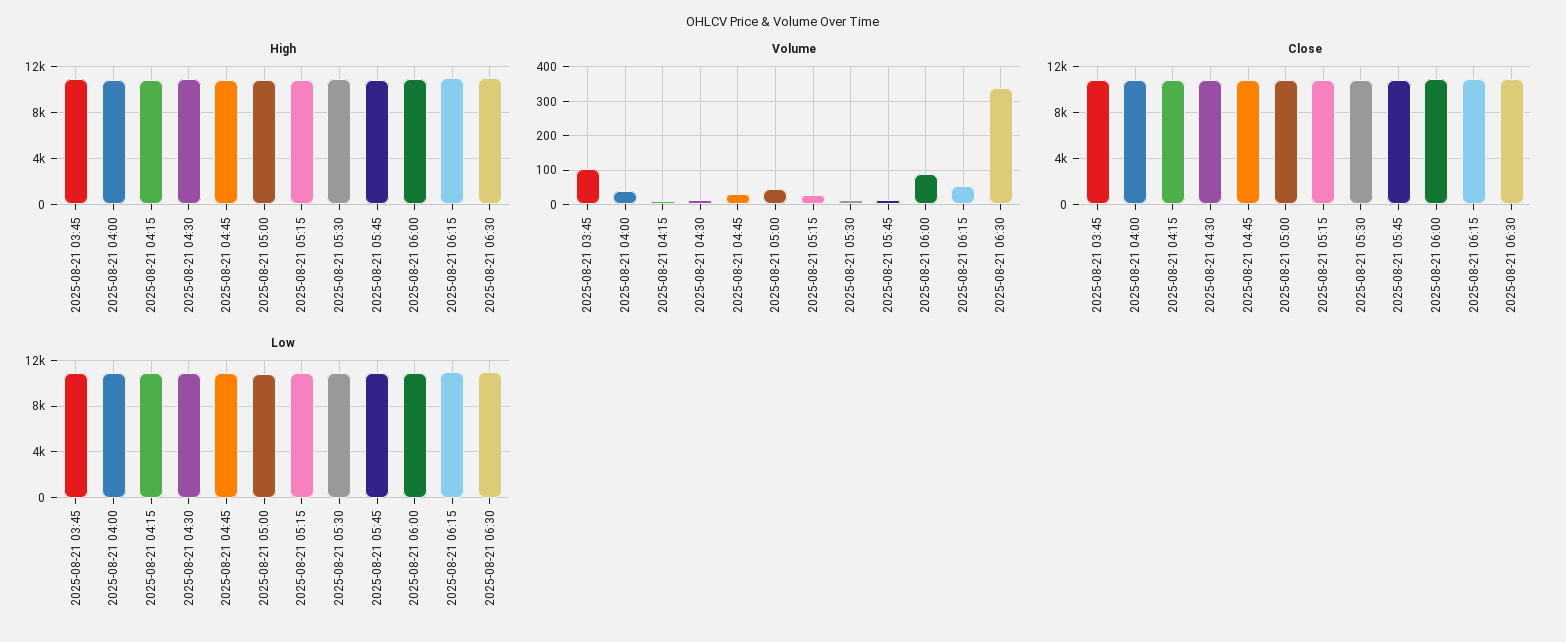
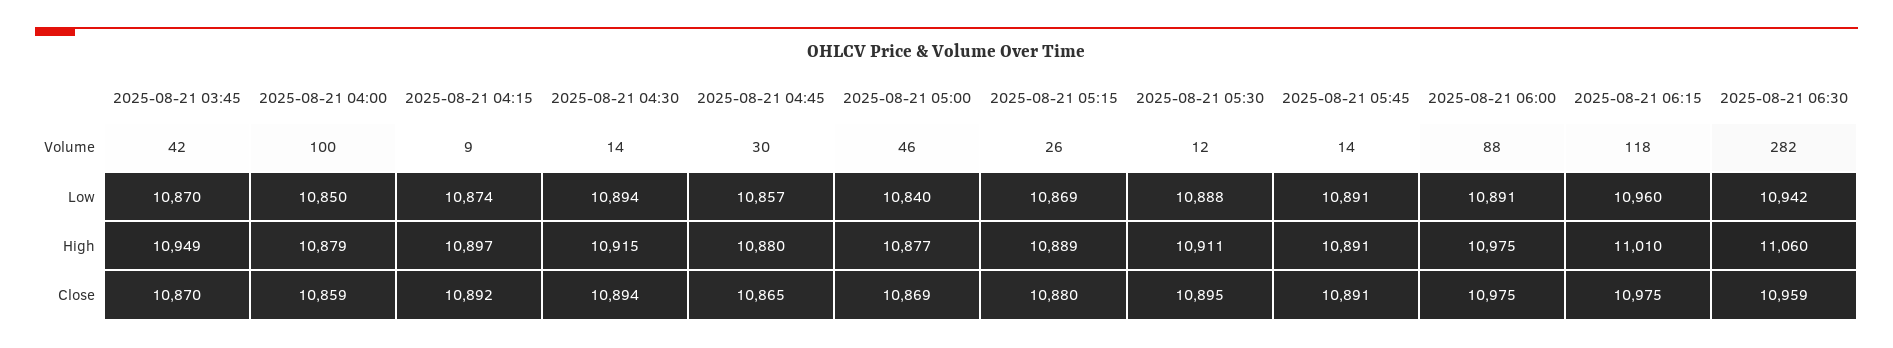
  {
    "High": {
      "2025-08-21 03:45": 10949,
      "2025-08-21 04:00": 10879,
      "2025-08-21 04:15": 10897,
      "2025-08-21 04:30": 10915,
      "2025-08-21 04:45": 10880,
      "2025-08-21 05:00": 10877,
      "2025-08-21 05:15": 10889,
      "2025-08-21 05:30": 10911,
      "2025-08-21 05:45": 10891,
      "2025-08-21 06:00": 10975,
      "2025-08-21 06:15": 11010,
      "2025-08-21 06:30": 11060
    },
    "Volume": {
-     "2025-08-21 03:45": 100,
+     "2025-08-21 03:45": 42,
-     "2025-08-21 04:00": 40,
+     "2025-08-21 04:00": 100,
      "2025-08-21 04:15": 9,
      "2025-08-21 04:30": 14,
      "2025-08-21 04:45": 30,
      "2025-08-21 05:00": 46,
      "2025-08-21 05:15": 26,
      "2025-08-21 05:30": 12,
      "2025-08-21 05:45": 14,
      "2025-08-21 06:00": 88,
-     "2025-08-21 06:15": 60,
+     "2025-08-21 06:15": 118,
-     "2025-08-21 06:30": 340
+     "2025-08-21 06:30": 282
    },
    "Close": {
      "2025-08-21 03:45": 10870,
      "2025-08-21 04:00": 10859,
      "2025-08-21 04:15": 10892,
      "2025-08-21 04:30": 10894,
      "2025-08-21 04:45": 10865,
      "2025-08-21 05:00": 10869,
      "2025-08-21 05:15": 10880,
      "2025-08-21 05:30": 10895,
      "2025-08-21 05:45": 10891,
      "2025-08-21 06:00": 10975,
      "2025-08-21 06:15": 10975,
      "2025-08-21 06:30": 10959
    },
    "Low": {
      "2025-08-21 03:45": 10870,
      "2025-08-21 04:00": 10850,
      "2025-08-21 04:15": 10874,
      "2025-08-21 04:30": 10894,
      "2025-08-21 04:45": 10857,
      "2025-08-21 05:00": 10840,
      "2025-08-21 05:15": 10869,
      "2025-08-21 05:30": 10888,
      "2025-08-21 05:45": 10891,
      "2025-08-21 06:00": 10891,
      "2025-08-21 06:15": 10960,
      "2025-08-21 06:30": 10942
    }
  }

